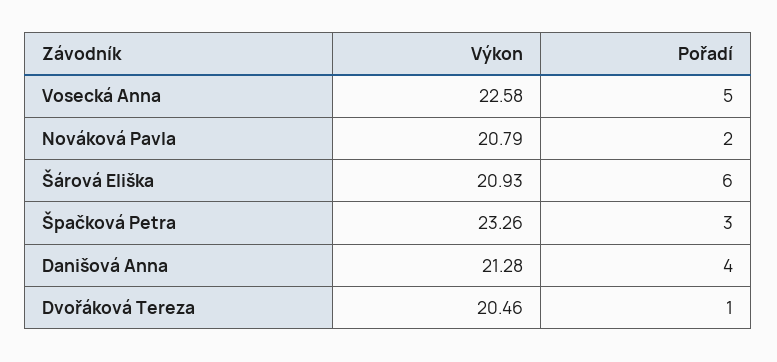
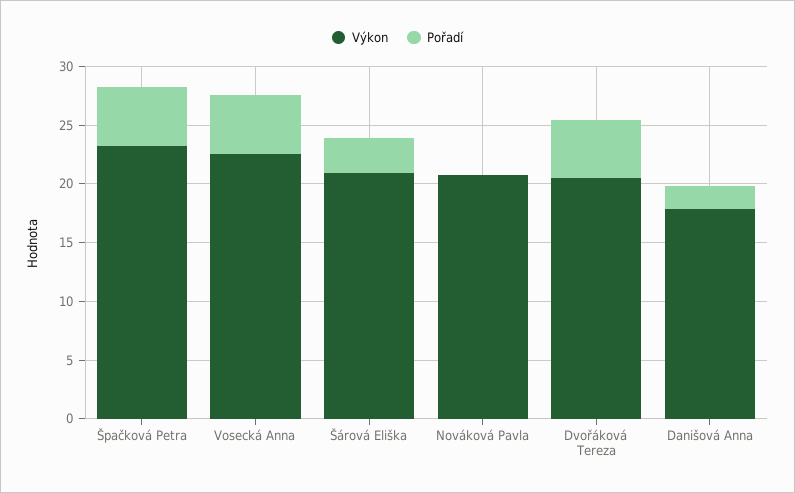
  {
    "Výkon": {
      "Vosecká Anna": 22.58,
      "Nováková Pavla": 20.79,
      "Šárová Eliška": 20.93,
      "Špačková Petra": 23.26,
-     "Danišová Anna": 21.28,
+     "Danišová Anna": 18,
      "Dvořáková Tereza": 20.46
    },
    "Pořadí": {
      "Vosecká Anna": 5,
-     "Nováková Pavla": 2,
+     "Nováková Pavla": 0,
-     "Šárová Eliška": 6,
+     "Šárová Eliška": 3,
-     "Špačková Petra": 3,
+     "Špačková Petra": 5,
-     "Danišová Anna": 4,
+     "Danišová Anna": 2,
-     "Dvořáková Tereza": 1
+     "Dvořáková Tereza": 5
    }
  }

